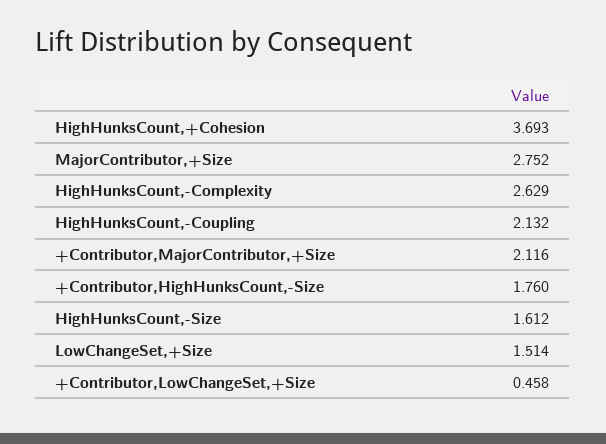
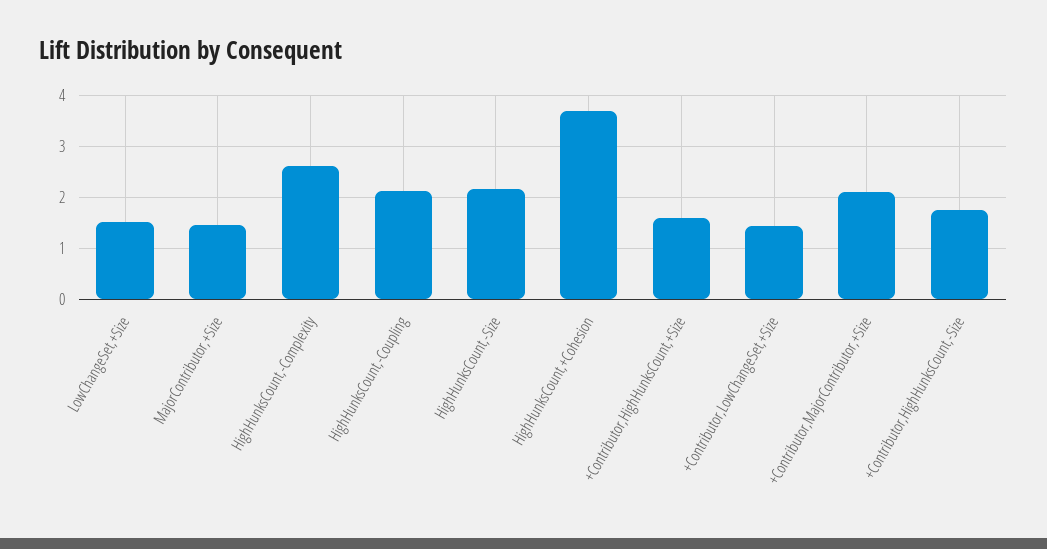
  {
    "HighHunksCount,+Cohesion": 3.693,
-   "MajorContributor,+Size": 2.752,
+   "MajorContributor,+Size": 1.4,
    "HighHunksCount,-Complexity": 2.629,
    "HighHunksCount,-Coupling": 2.132,
    "+Contributor,MajorContributor,+Size": 2.116,
    "+Contributor,HighHunksCount,-Size": 1.76,
-   "HighHunksCount,-Size": 1.612,
+   "HighHunksCount,-Size": 2.2,
    "LowChangeSet,+Size": 1.514,
-   "+Contributor,LowChangeSet,+Size": 0.458
+   "+Contributor,LowChangeSet,+Size": 1.4,
+   "+Contributor,HighHunksCount,+Size": 1.6
  }

